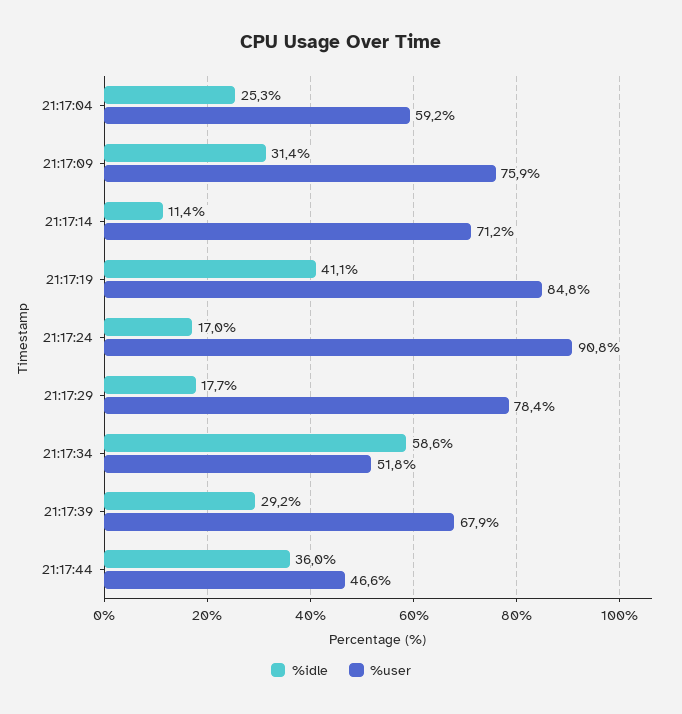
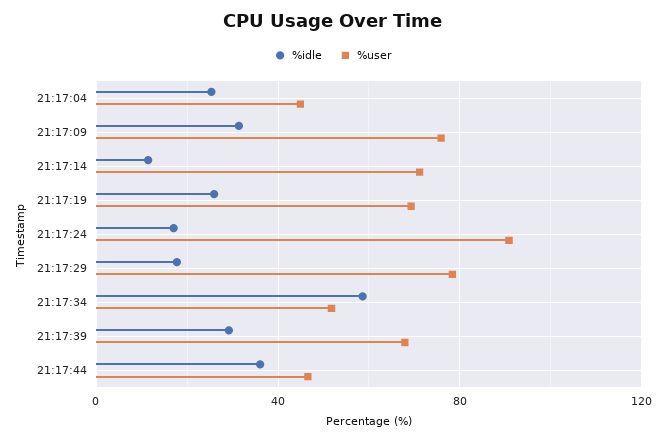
  {
    "%idle": {
      "21:17:04": 25.3,
      "21:17:09": 31.4,
      "21:17:14": 11.4,
-     "21:17:19": 41.1,
+     "21:17:19": 25,
      "21:17:24": 17,
      "21:17:29": 17.7,
      "21:17:34": 58.6,
      "21:17:39": 29.2,
      "21:17:44": 36
    },
    "%user": {
-     "21:17:04": 59.2,
+     "21:17:04": 45,
      "21:17:09": 75.9,
      "21:17:14": 71.2,
-     "21:17:19": 84.8,
+     "21:17:19": 70,
      "21:17:24": 90.8,
      "21:17:29": 78.4,
      "21:17:34": 51.8,
      "21:17:39": 67.9,
      "21:17:44": 46.6
    }
  }

